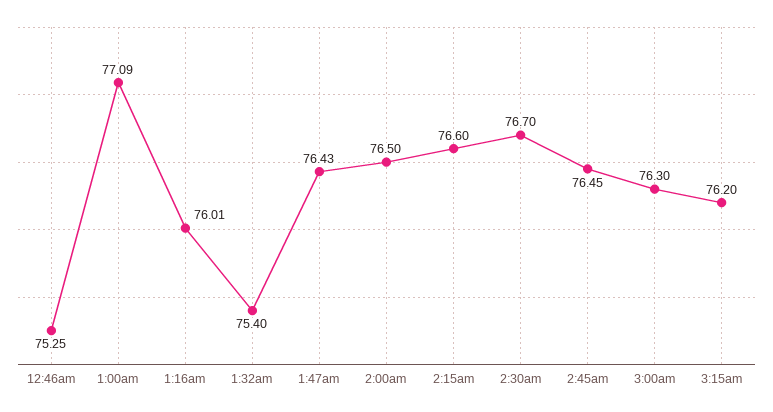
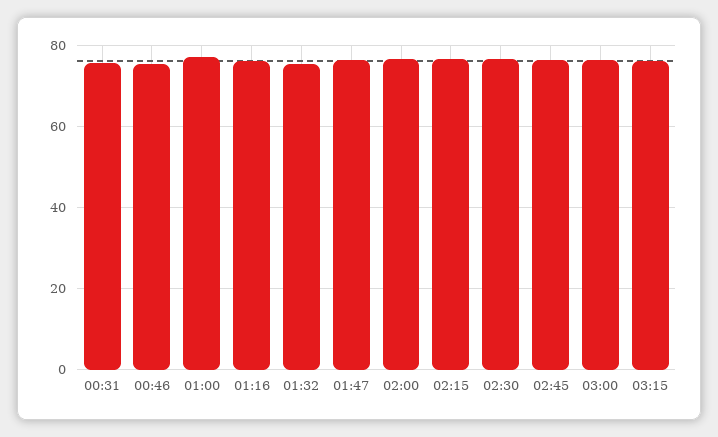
  {
    "12:46am": 75.25,
    "1:00am": 77.09,
    "1:16am": 76.01,
    "1:32am": 75.4,
    "1:47am": 76.43,
    "2:00am": 76.5,
    "2:15am": 76.6,
    "2:30am": 76.7,
    "2:45am": 76.45,
    "3:00am": 76.3,
-   "3:15am": 76.2
+   "3:15am": 76.2,
+   "00:31": 76
  }

